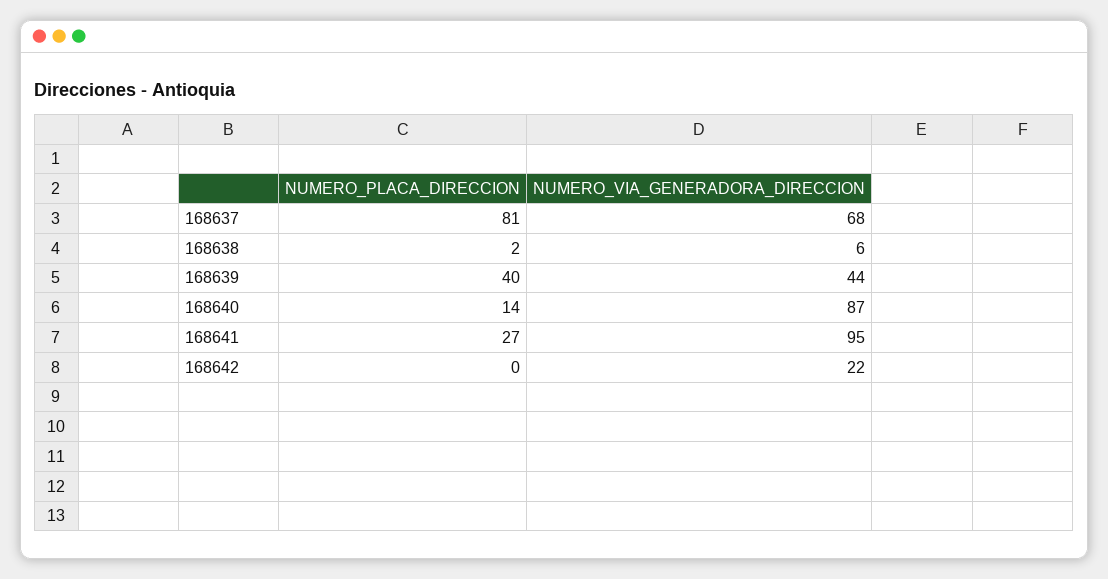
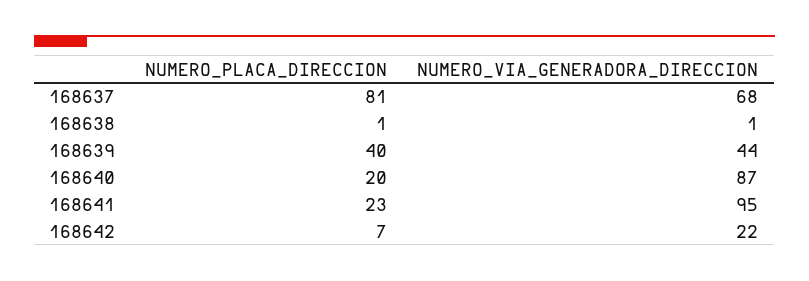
  {
    "NUMERO_PLACA_DIRECCION": {
      "168637": 81,
-     "168638": 2,
+     "168638": 1,
      "168639": 40,
-     "168640": 14,
+     "168640": 20,
-     "168641": 27,
+     "168641": 23,
-     "168642": 0
+     "168642": 7
    },
    "NUMERO_VIA_GENERADORA_DIRECCION": {
      "168637": 68,
-     "168638": 6,
+     "168638": 1,
      "168639": 44,
      "168640": 87,
      "168641": 95,
      "168642": 22
    }
  }

